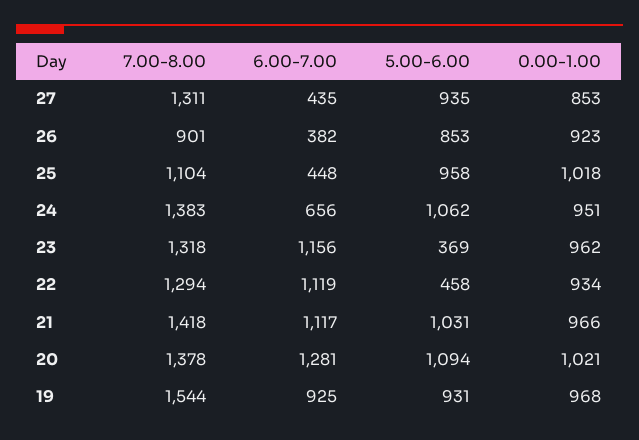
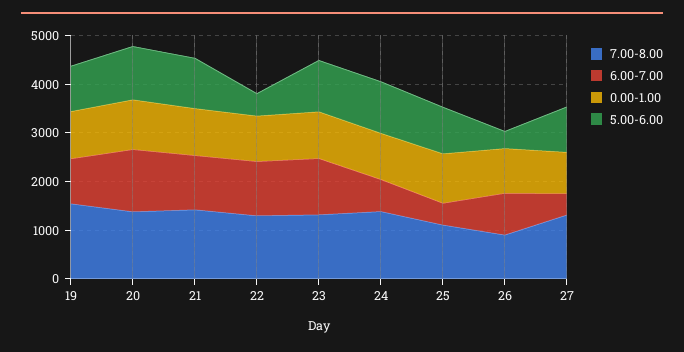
  {
    "7.00-8.00": {
      "27": 1311,
      "26": 901,
      "25": 1104,
      "24": 1383,
      "23": 1318,
      "22": 1294,
      "21": 1418,
      "20": 1378,
      "19": 1544
    },
    "6.00-7.00": {
      "27": 435,
-     "26": 382,
+     "26": 800,
      "25": 448,
      "24": 656,
      "23": 1156,
      "22": 1119,
      "21": 1117,
      "20": 1281,
      "19": 925
    },
    "5.00-6.00": {
      "27": 935,
-     "26": 853,
+     "26": 400,
      "25": 958,
      "24": 1062,
-     "23": 369,
+     "23": 1000,
      "22": 458,
      "21": 1031,
      "20": 1094,
      "19": 931
    },
    "0.00-1.00": {
      "27": 853,
      "26": 923,
      "25": 1018,
      "24": 951,
      "23": 962,
      "22": 934,
      "21": 966,
      "20": 1021,
      "19": 968
    }
  }

